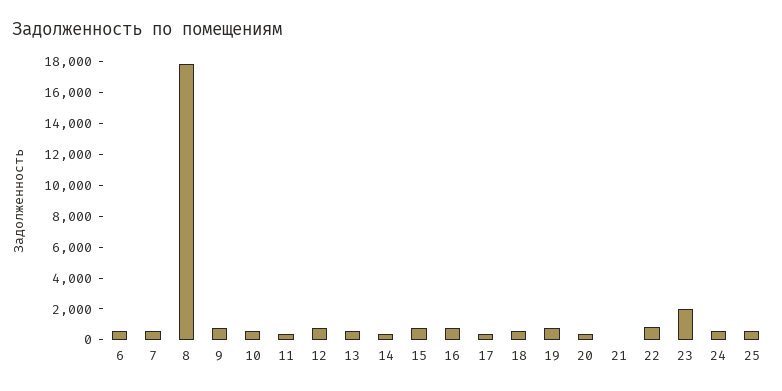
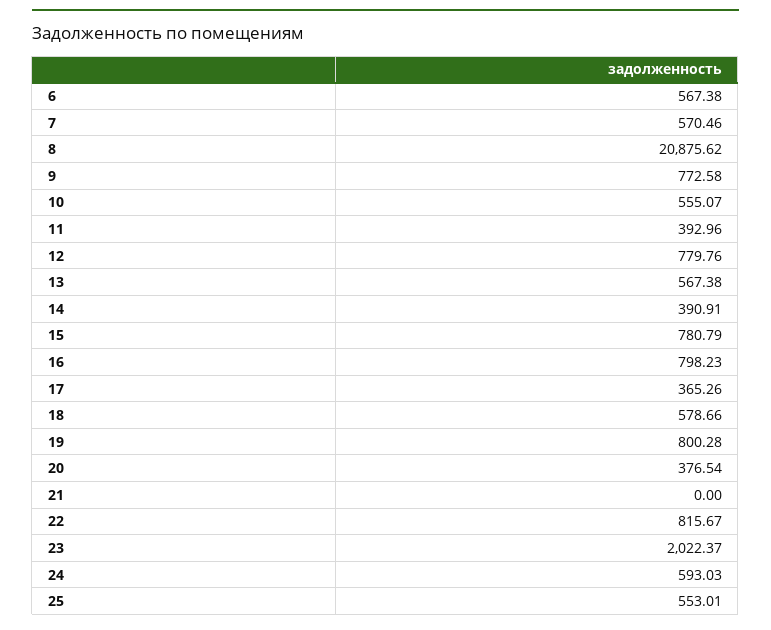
  {
    "6": 567.38,
    "7": 570.46,
-   "8": 18000,
+   "8": 20875.62,
    "9": 772.58,
    "10": 555.07,
    "11": 392.96,
    "12": 779.76,
    "13": 567.38,
    "14": 390.91,
    "15": 780.79,
    "16": 798.23,
    "17": 365.26,
    "18": 578.66,
    "19": 800.28,
    "20": 376.54,
    "21": 0,
    "22": 815.67,
    "23": 2022.37,
    "24": 593.03,
    "25": 553.01
  }

